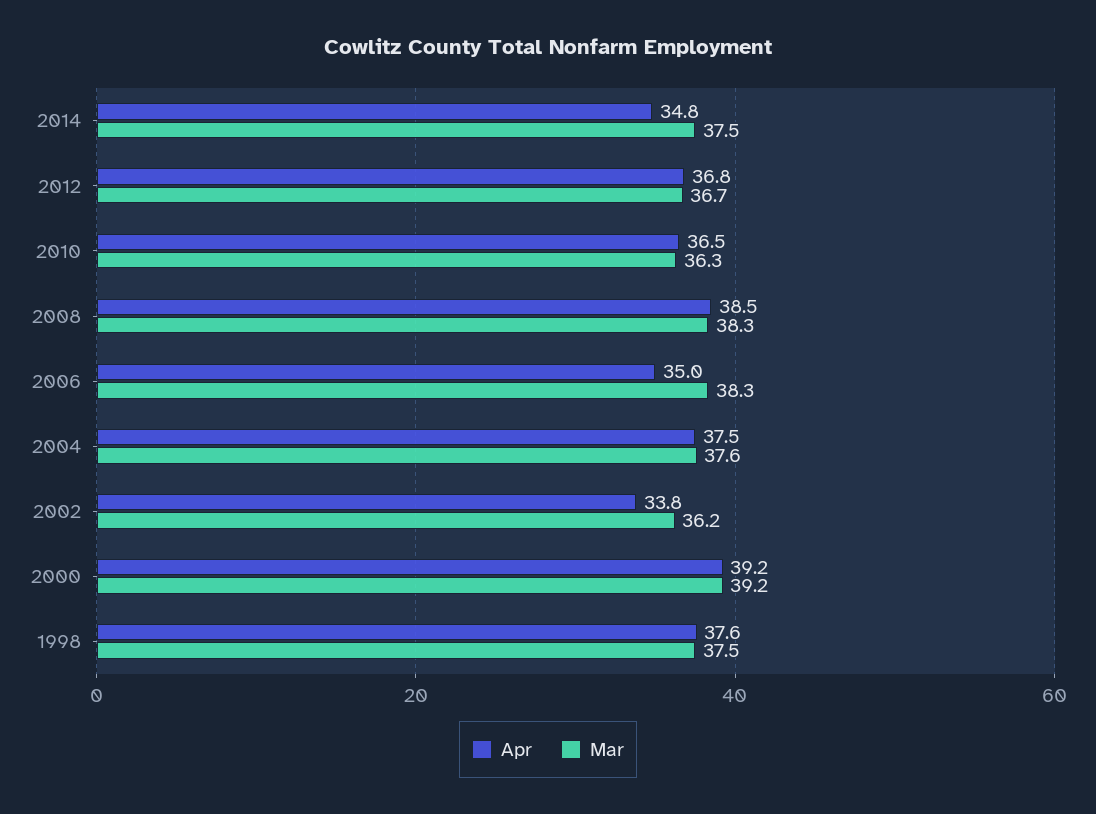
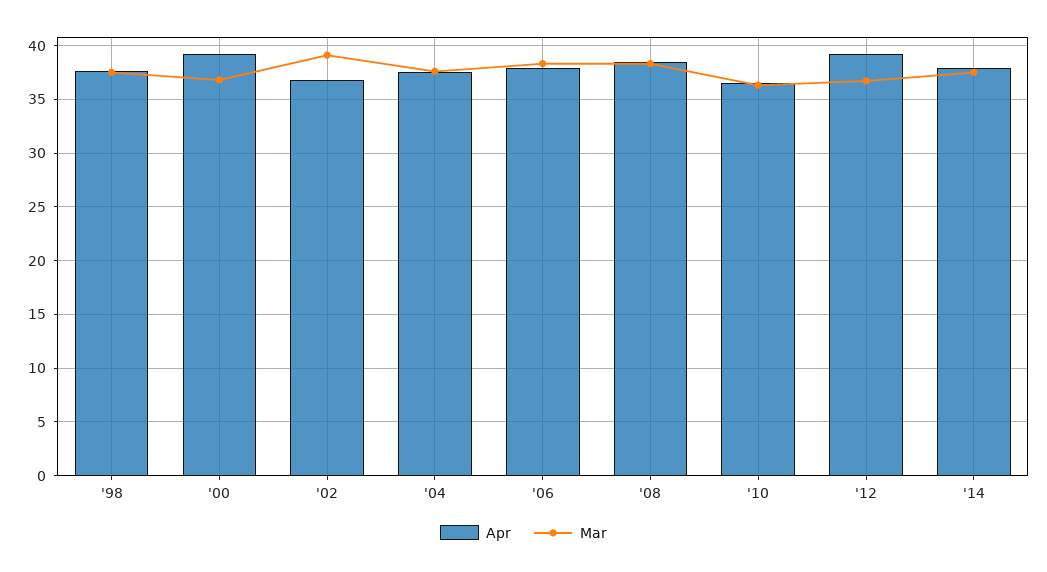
  {
    "Apr": {
-     "2014": 34.8,
+     "2014": 38,
-     "2012": 36.8,
+     "2012": 39,
      "2010": 36.5,
      "2008": 38.5,
-     "2006": 35,
+     "2006": 38,
      "2004": 37.5,
-     "2002": 33.8,
+     "2002": 37,
      "2000": 39.2,
      "1998": 37.6
    },
    "Mar": {
      "2014": 37.5,
      "2012": 36.7,
      "2010": 36.3,
      "2008": 38.3,
      "2006": 38.3,
      "2004": 37.6,
-     "2002": 36.2,
+     "2002": 39,
-     "2000": 39.2,
+     "2000": 37,
      "1998": 37.5
    }
  }

